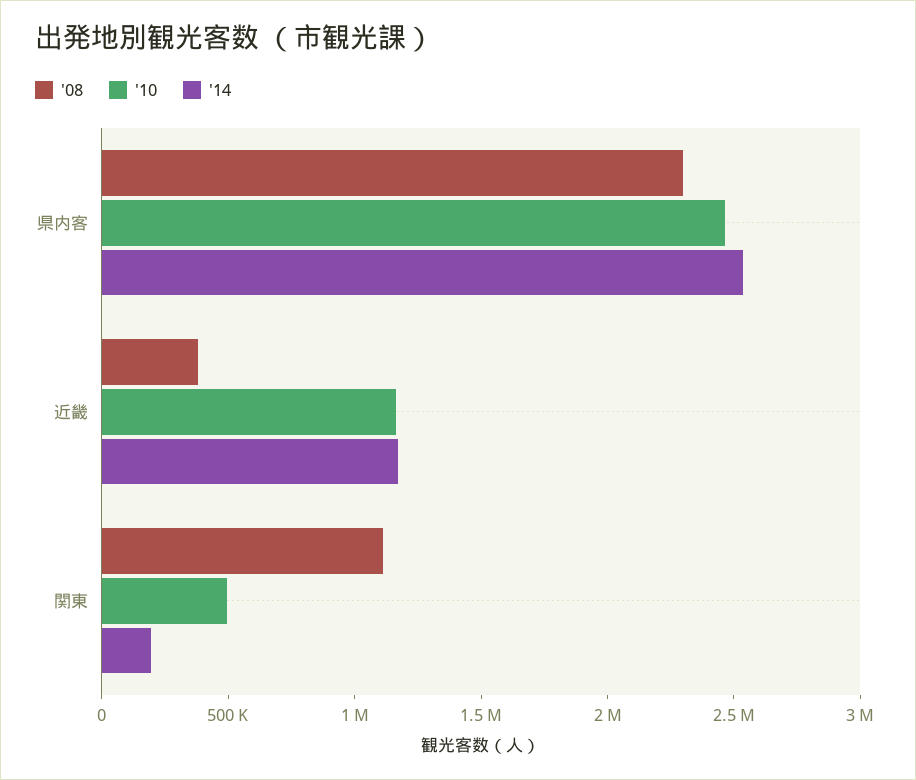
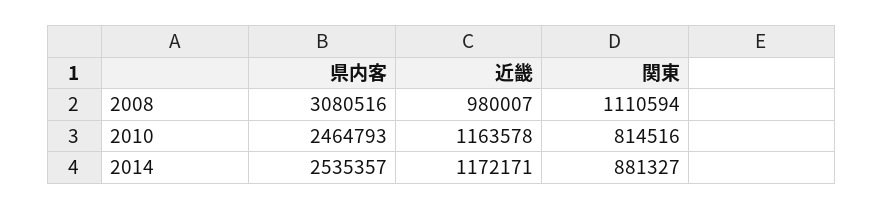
  {
    "'08": {
-     "県内客": 2300000,
+     "県内客": 3080516,
-     "近畿": 400000,
+     "近畿": 980007,
      "関東": 1110594
    },
    "'10": {
      "県内客": 2464793,
      "近畿": 1163578,
-     "関東": 500000
+     "関東": 814516
    },
    "'14": {
      "県内客": 2535357,
      "近畿": 1172171,
-     "関東": 200000
+     "関東": 881327
    }
  }

